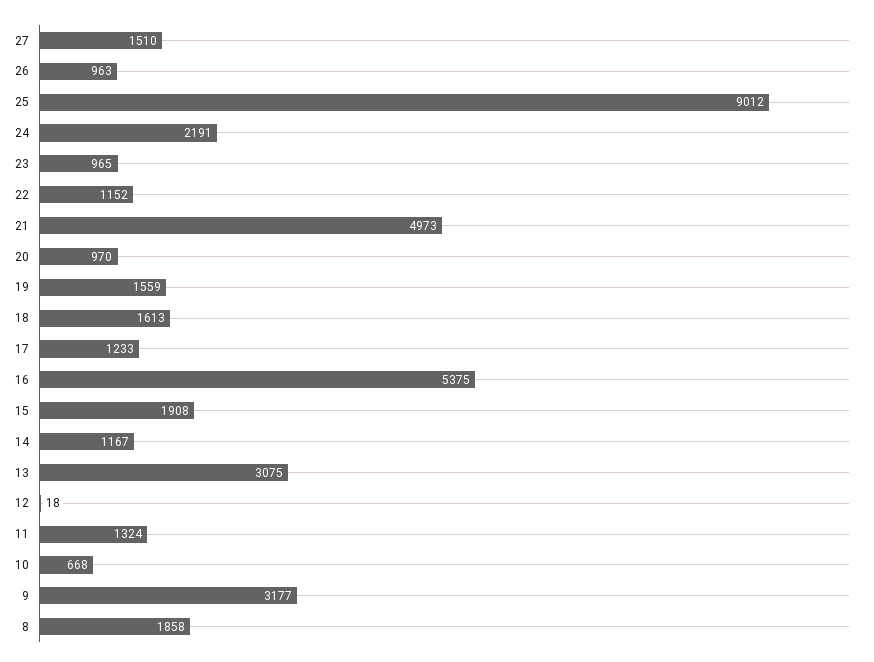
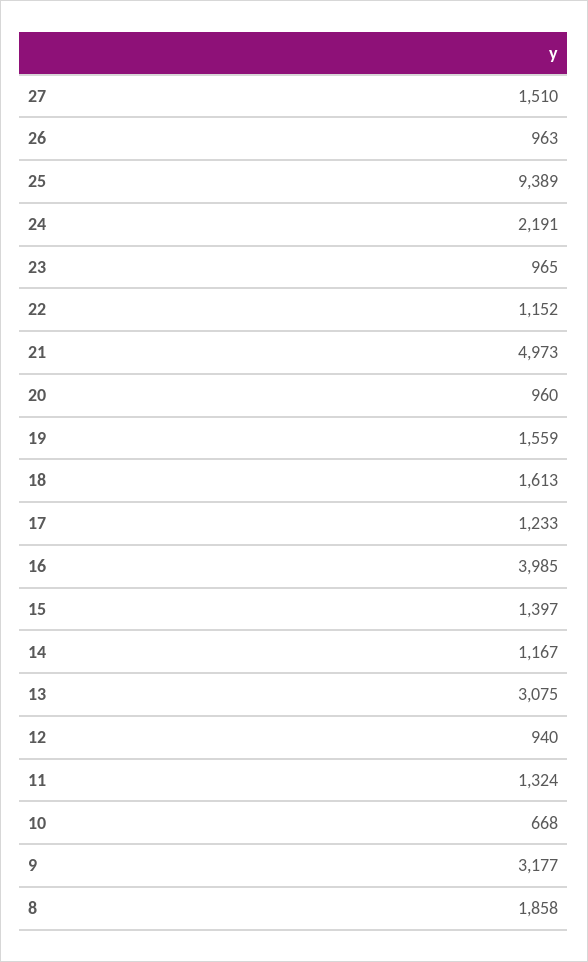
  {
    "27": 1510,
    "26": 963,
-   "25": 9012,
+   "25": 9389,
    "24": 2191,
    "23": 965,
    "22": 1152,
    "21": 4973,
-   "20": 970,
+   "20": 960,
    "19": 1559,
    "18": 1613,
    "17": 1233,
-   "16": 5375,
+   "16": 3985,
-   "15": 1908,
+   "15": 1397,
    "14": 1167,
    "13": 3075,
-   "12": 18,
+   "12": 940,
    "11": 1324,
    "10": 668,
    "9": 3177,
    "8": 1858
  }

